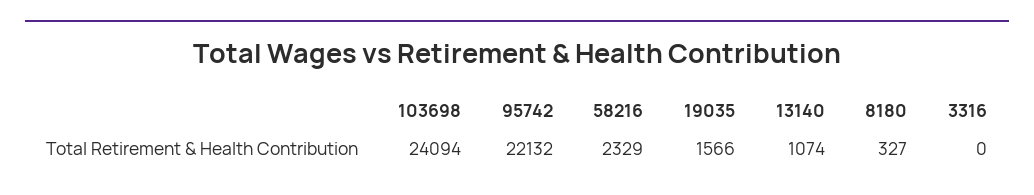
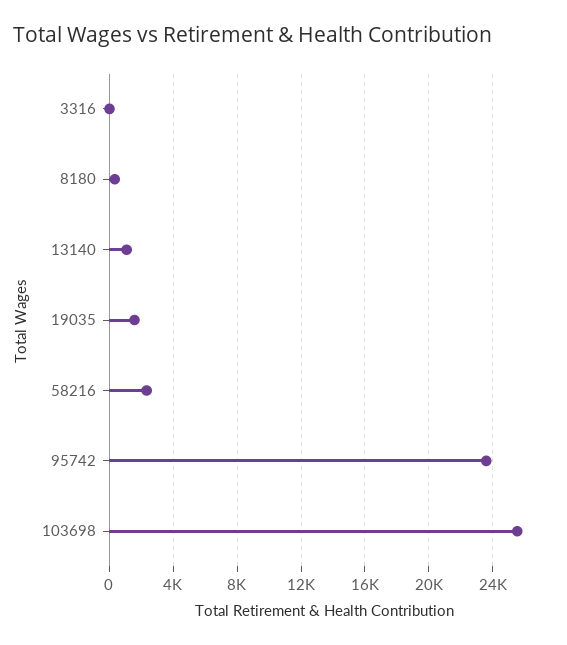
  {
-   "103698": 24094,
+   "103698": 25500,
-   "95742": 22132,
+   "95742": 23500,
    "58216": 2329,
    "19035": 1566,
    "13140": 1074,
    "8180": 327,
    "3316": 0
  }

